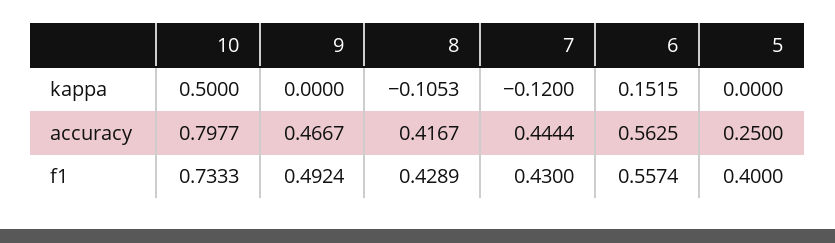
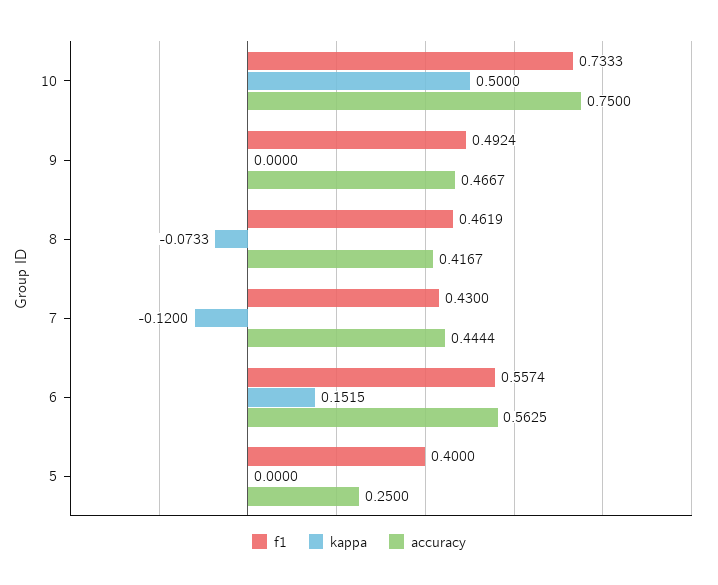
  {
    "kappa": {
      "10": 0.5,
      "9": 0,
-     "8": -0.1053,
+     "8": -0.0733,
      "7": -0.12,
      "6": 0.1515,
      "5": 0
    },
    "accuracy": {
-     "10": 0.7977,
+     "10": 0.75,
      "9": 0.4667,
      "8": 0.4167,
      "7": 0.4444,
      "6": 0.5625,
      "5": 0.25
    },
    "f1": {
      "10": 0.7333,
      "9": 0.4924,
-     "8": 0.4289,
+     "8": 0.4619,
      "7": 0.43,
      "6": 0.5574,
      "5": 0.4
    }
  }

